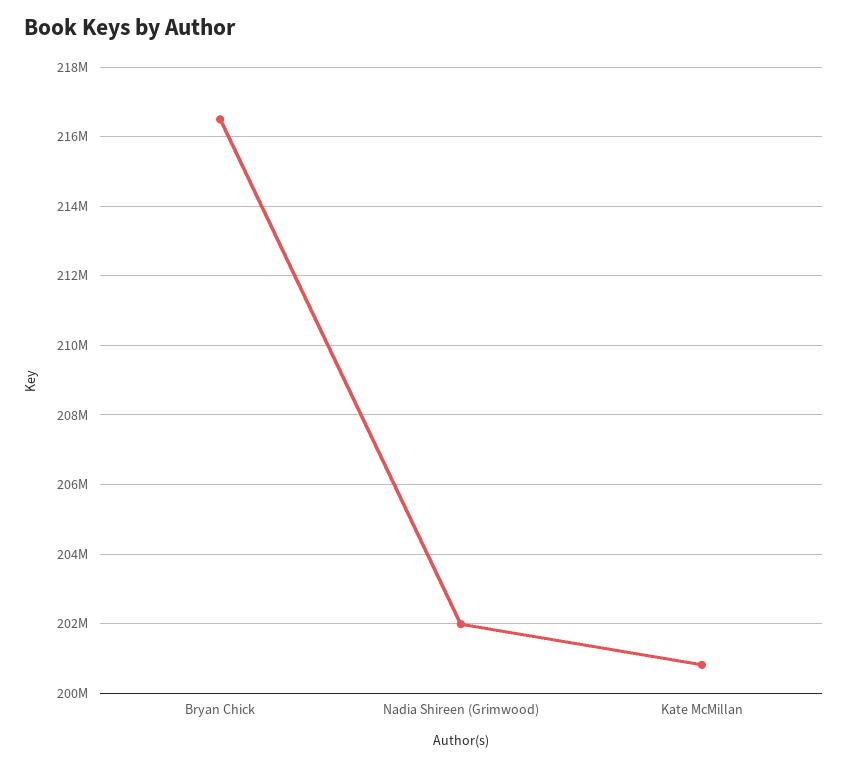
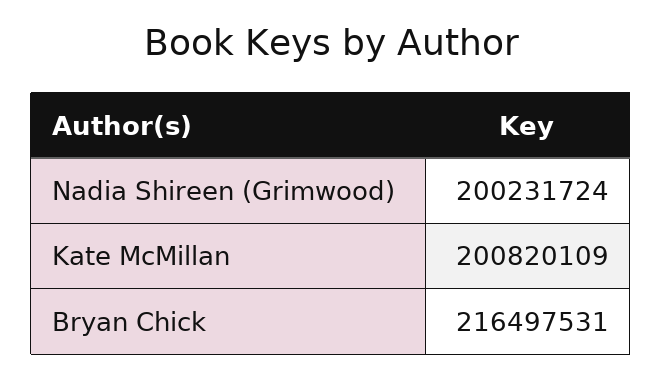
  {
    "Bryan Chick": 216497531,
-   "Nadia Shireen (Grimwood)": 202000000,
+   "Nadia Shireen (Grimwood)": 200231724,
    "Kate McMillan": 200820109
  }

